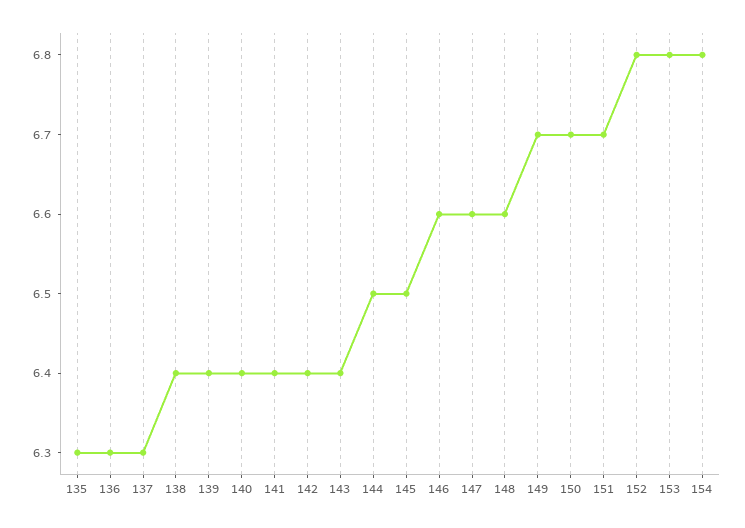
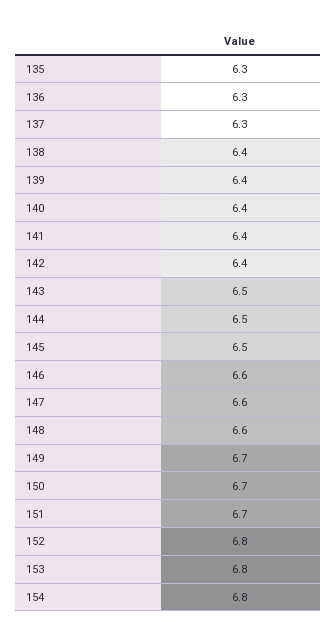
  {
    "135": 6.3,
    "136": 6.3,
    "137": 6.3,
    "138": 6.4,
    "139": 6.4,
    "140": 6.4,
    "141": 6.4,
    "142": 6.4,
-   "143": 6.4,
+   "143": 6.5,
    "144": 6.5,
    "145": 6.5,
    "146": 6.6,
    "147": 6.6,
    "148": 6.6,
    "149": 6.7,
    "150": 6.7,
    "151": 6.7,
    "152": 6.8,
    "153": 6.8,
    "154": 6.8
  }

